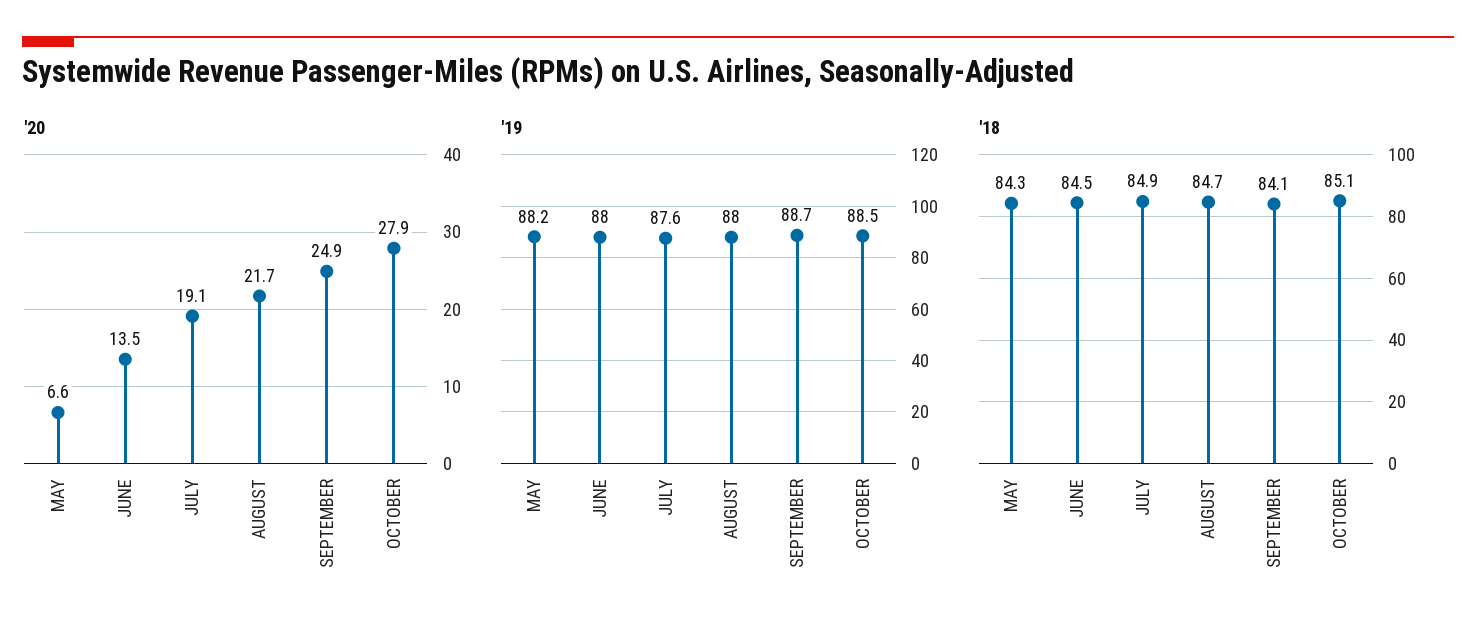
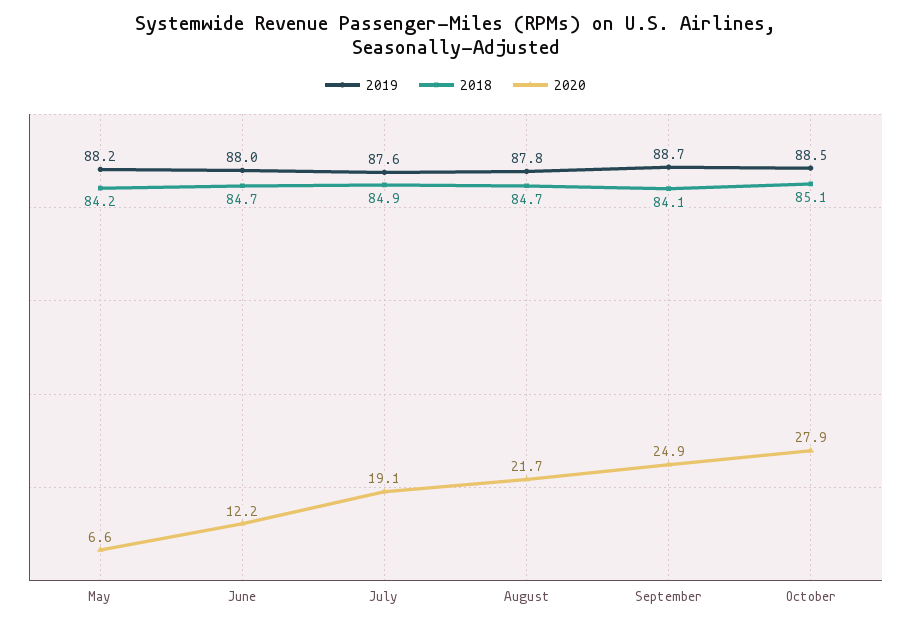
  {
    "'20": {
      "MAY": 6.6,
-     "JUNE": 13.5,
+     "JUNE": 12.2,
      "JULY": 19.1,
      "AUGUST": 21.7,
      "SEPTEMBER": 24.9,
      "OCTOBER": 27.9
    },
    "'19": {
      "MAY": 88.2,
      "JUNE": 88,
      "JULY": 87.6,
-     "AUGUST": 88,
+     "AUGUST": 87.8,
      "SEPTEMBER": 88.7,
      "OCTOBER": 88.5
    },
    "'18": {
-     "MAY": 84.3,
+     "MAY": 84.2,
-     "JUNE": 84.5,
+     "JUNE": 84.7,
      "JULY": 84.9,
      "AUGUST": 84.7,
      "SEPTEMBER": 84.1,
      "OCTOBER": 85.1
    }
  }

